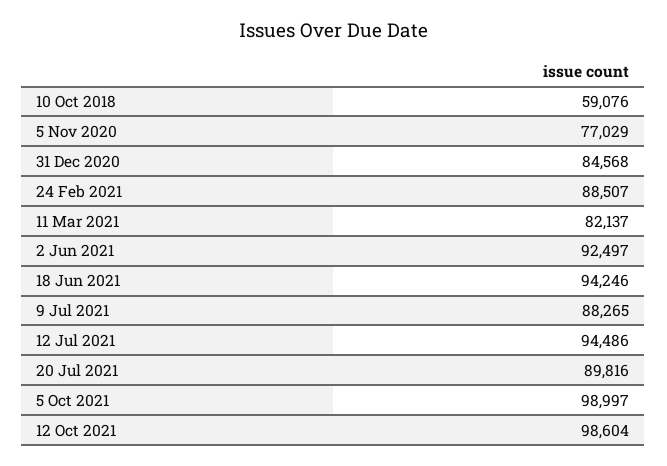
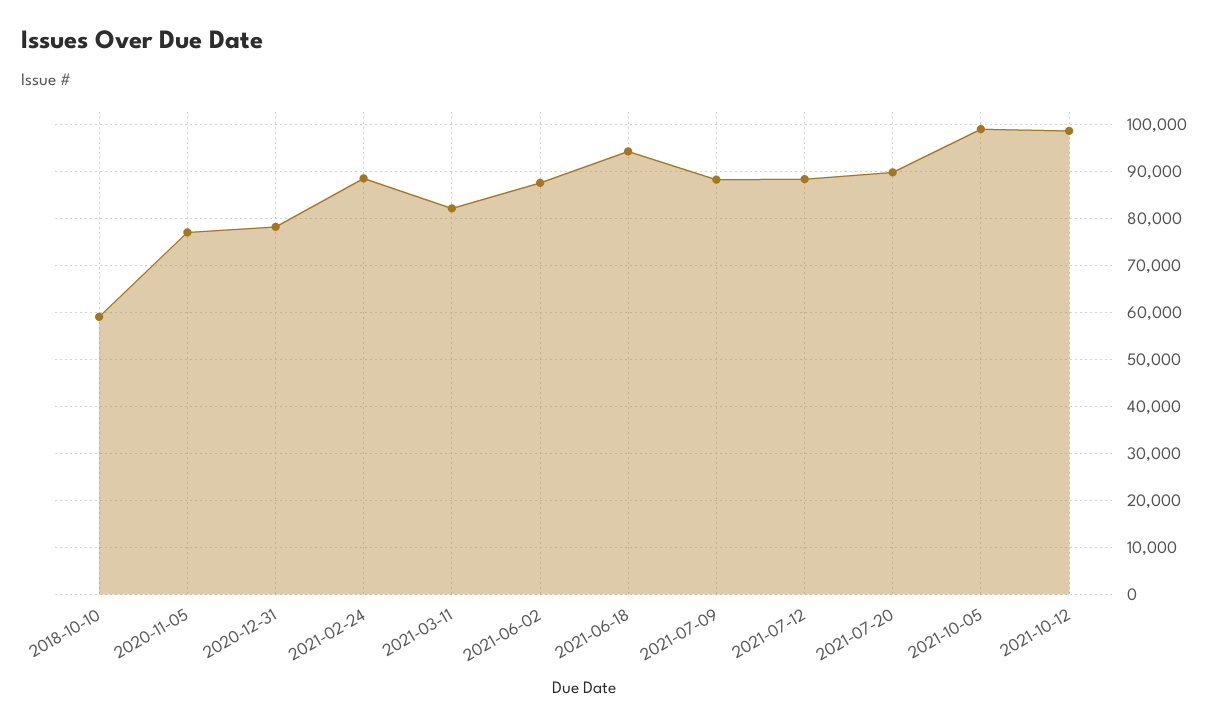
  {
    "10 Oct 2018": 59076,
    "5 Nov 2020": 77029,
-   "31 Dec 2020": 84568,
+   "31 Dec 2020": 78000,
    "24 Feb 2021": 88507,
    "11 Mar 2021": 82137,
-   "2 Jun 2021": 92497,
+   "2 Jun 2021": 88000,
    "18 Jun 2021": 94246,
    "9 Jul 2021": 88265,
-   "12 Jul 2021": 94486,
+   "12 Jul 2021": 88000,
    "20 Jul 2021": 89816,
    "5 Oct 2021": 98997,
    "12 Oct 2021": 98604
  }

